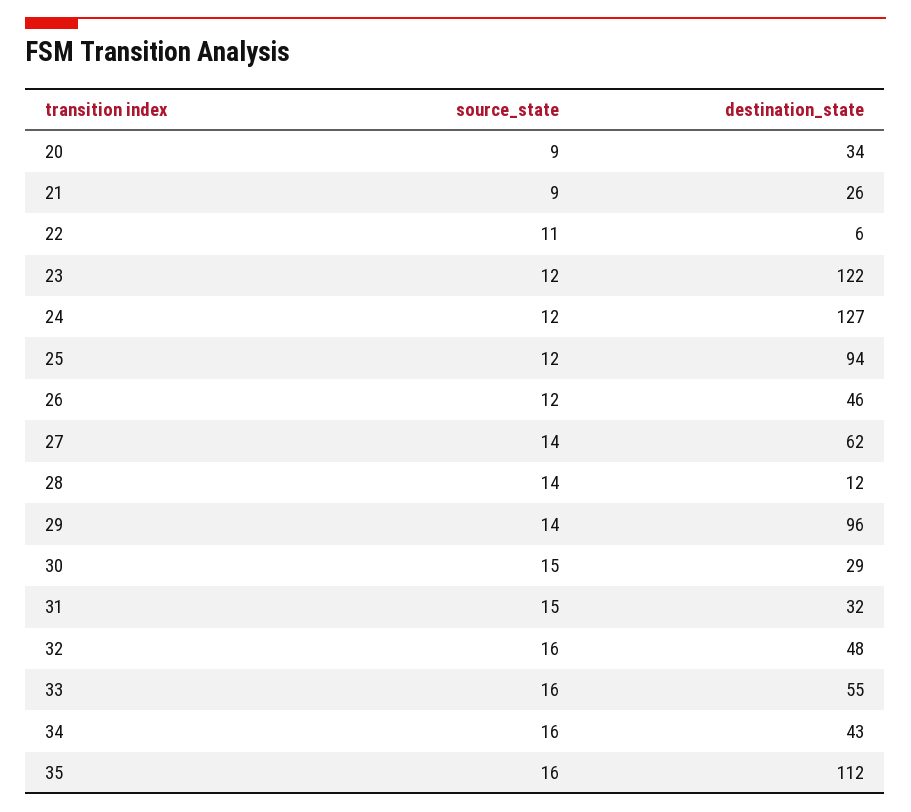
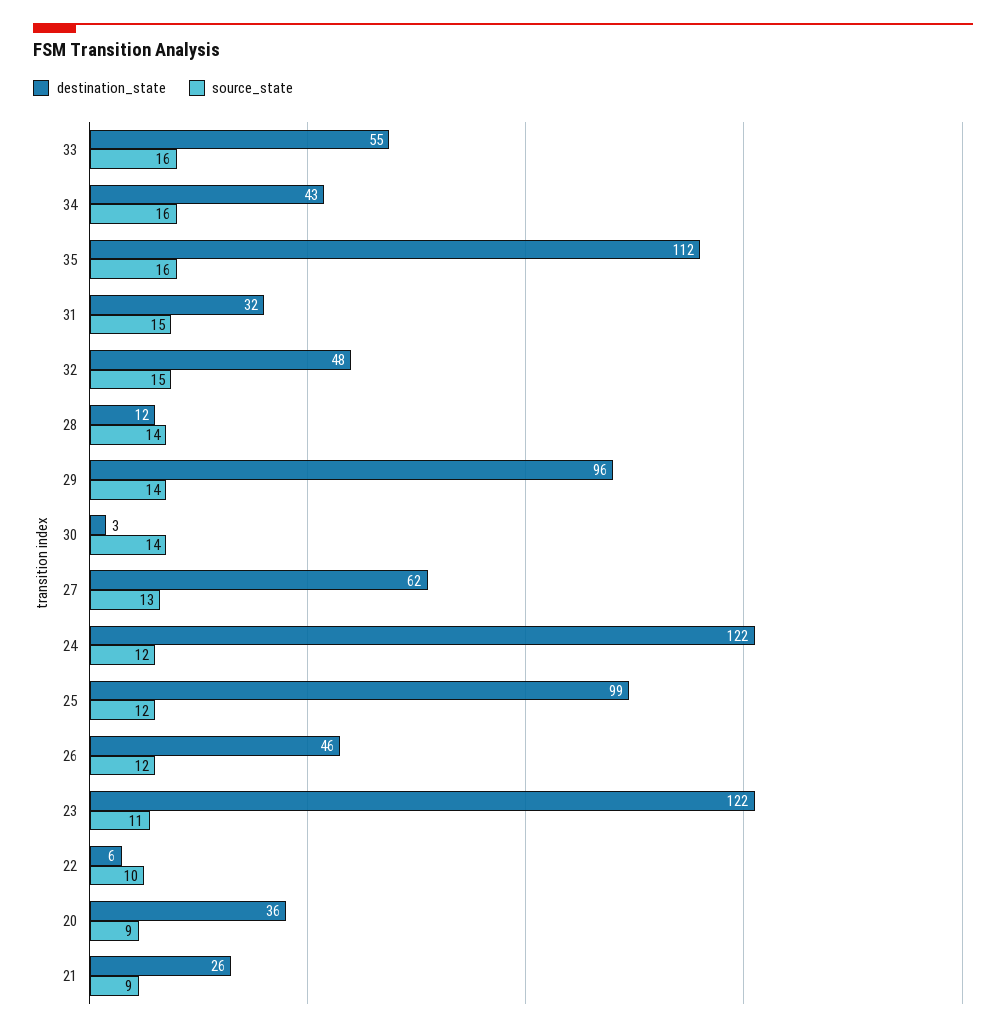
  {
    "source_state": {
      "20": 9,
      "21": 9,
-     "22": 11,
+     "22": 10,
-     "23": 12,
+     "23": 11,
      "24": 12,
      "25": 12,
      "26": 12,
-     "27": 14,
+     "27": 13,
      "28": 14,
      "29": 14,
-     "30": 15,
+     "30": 14,
      "31": 15,
-     "32": 16,
+     "32": 15,
      "33": 16,
      "34": 16,
      "35": 16
    },
    "destination_state": {
-     "20": 34,
+     "20": 36,
      "21": 26,
      "22": 6,
      "23": 122,
-     "24": 127,
+     "24": 122,
-     "25": 94,
+     "25": 99,
      "26": 46,
      "27": 62,
      "28": 12,
      "29": 96,
-     "30": 29,
+     "30": 3,
      "31": 32,
      "32": 48,
      "33": 55,
      "34": 43,
      "35": 112
    }
  }

